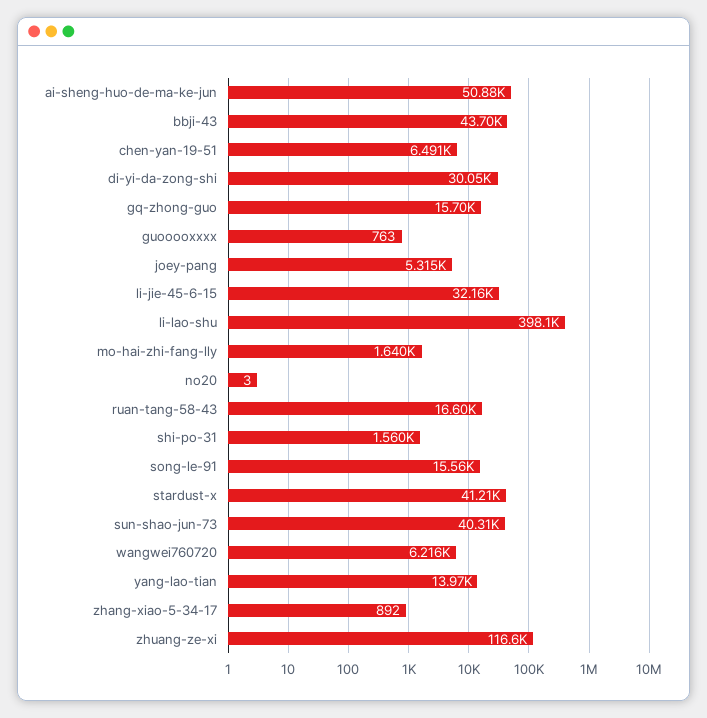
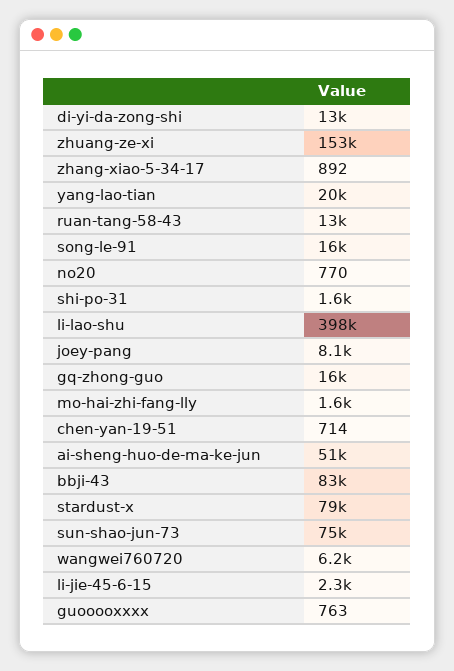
  {
    "ai-sheng-huo-de-ma-ke-jun": 50880,
-   "bbji-43": 43700,
+   "bbji-43": 83000,
-   "chen-yan-19-51": 6491,
+   "chen-yan-19-51": 714,
-   "di-yi-da-zong-shi": 30050,
+   "di-yi-da-zong-shi": 13000,
    "gq-zhong-guo": 15700,
    "guooooxxxx": 763,
-   "joey-pang": 5315,
+   "joey-pang": 8100,
-   "li-jie-45-6-15": 32160,
+   "li-jie-45-6-15": 2300,
    "li-lao-shu": 398100,
    "mo-hai-zhi-fang-lly": 1640,
-   "no20": 3,
+   "no20": 770,
-   "ruan-tang-58-43": 16600,
+   "ruan-tang-58-43": 13000,
    "shi-po-31": 1560,
    "song-le-91": 15560,
-   "stardust-x": 41210,
+   "stardust-x": 79000,
-   "sun-shao-jun-73": 40310,
+   "sun-shao-jun-73": 75000,
    "wangwei760720": 6216,
-   "yang-lao-tian": 13970,
+   "yang-lao-tian": 20000,
    "zhang-xiao-5-34-17": 892,
-   "zhuang-ze-xi": 116600
+   "zhuang-ze-xi": 153000
  }

